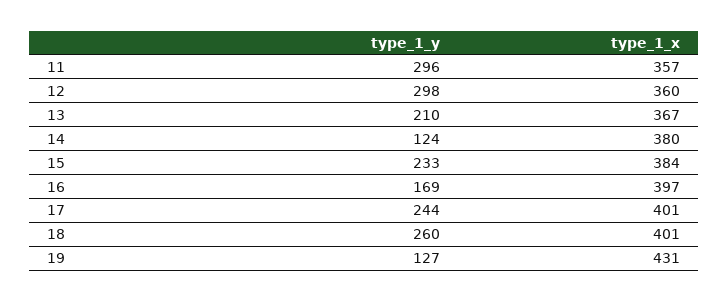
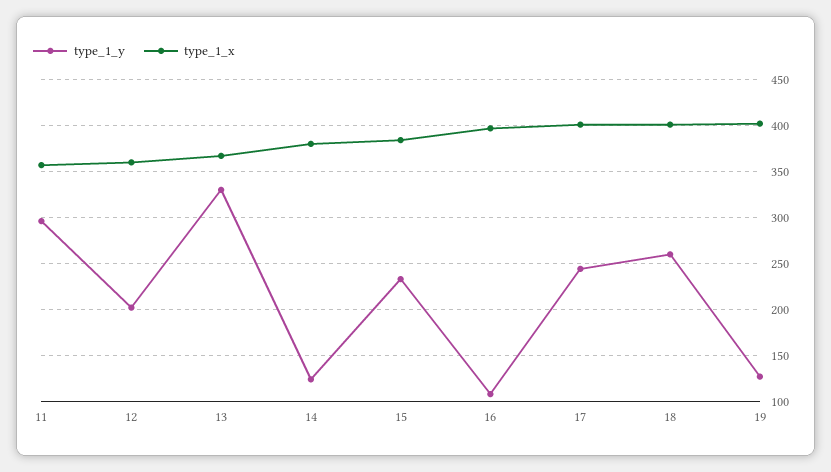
  {
    "type_1_y": {
      "11": 296,
-     "12": 298,
+     "12": 200,
-     "13": 210,
+     "13": 330,
      "14": 124,
      "15": 233,
-     "16": 169,
+     "16": 110,
      "17": 244,
      "18": 260,
      "19": 127
    },
    "type_1_x": {
      "11": 357,
      "12": 360,
      "13": 367,
      "14": 380,
      "15": 384,
      "16": 397,
      "17": 401,
      "18": 401,
-     "19": 431
+     "19": 400
    }
  }

